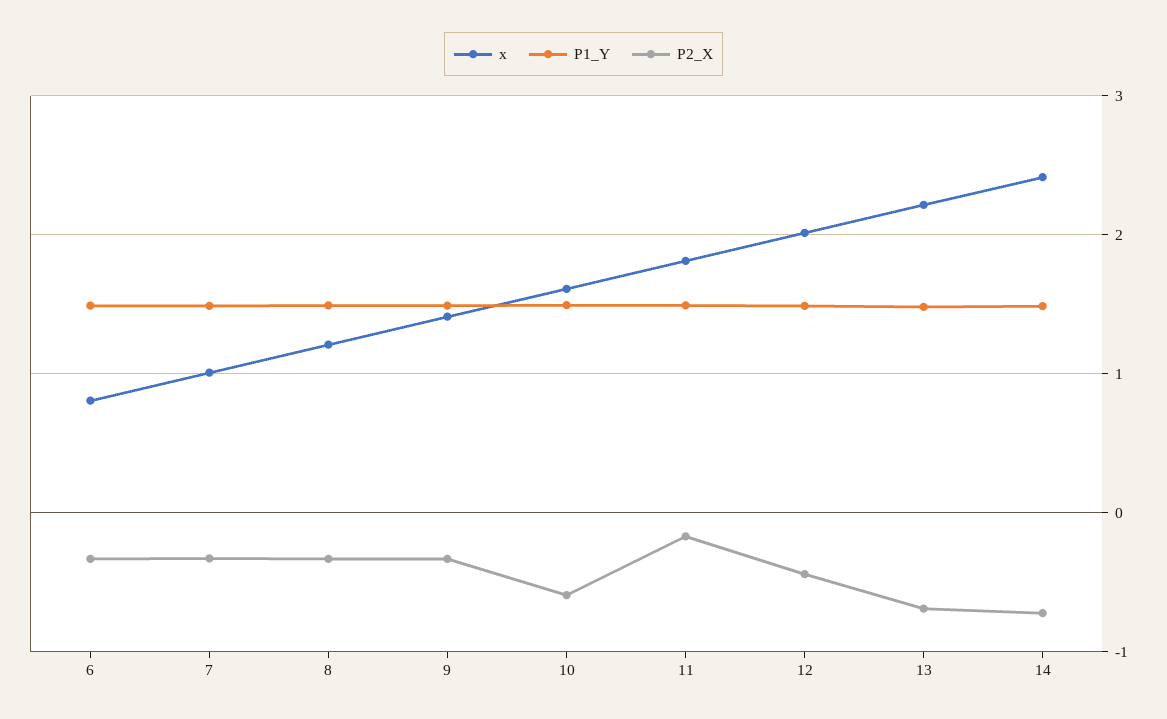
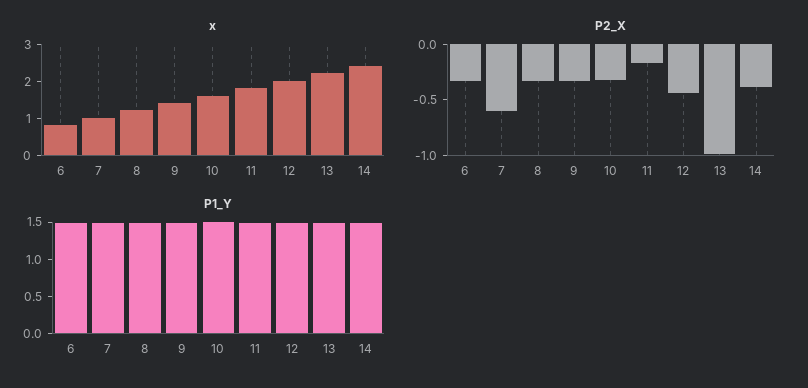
  {
    "x": {
      "6": 0.8,
      "7": 1,
      "8": 1.2,
      "9": 1.4,
      "10": 1.6,
      "11": 1.8,
      "12": 2,
      "13": 2.2,
      "14": 2.4
    },
    "P1_Y": {
      "6": 1.5,
      "7": 1.5,
      "8": 1.5,
      "9": 1.5,
      "10": 1.5,
      "11": 1.5,
      "12": 1.5,
      "13": 1.5,
      "14": 1.5
    },
    "P2_X": {
      "6": -0.3,
-     "7": -0.3,
+     "7": -0.6,
      "8": -0.3,
      "9": -0.3,
-     "10": -0.6,
+     "10": -0.3,
      "11": -0.2,
      "12": -0.4,
-     "13": -0.7,
+     "13": -1,
-     "14": -0.7
+     "14": -0.4
    }
  }

